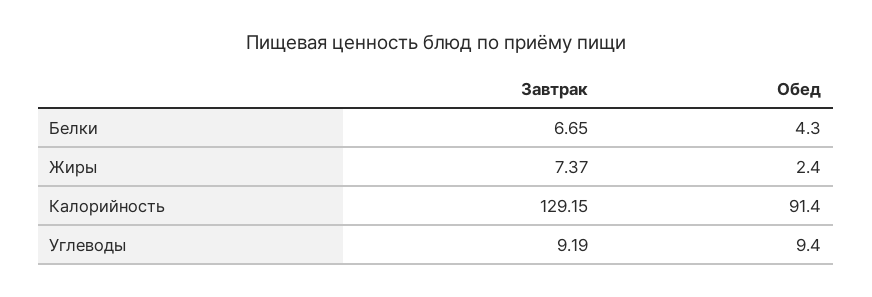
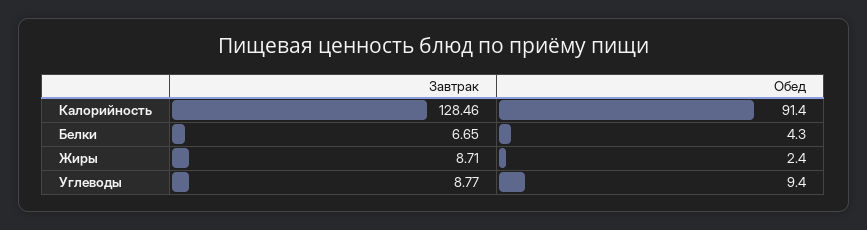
  {
    "Завтрак": {
      "Белки": 6.65,
-     "Жиры": 7.37,
+     "Жиры": 8.71,
-     "Калорийность": 129.15,
+     "Калорийность": 128.46,
-     "Углеводы": 9.19
+     "Углеводы": 8.77
    },
    "Обед": {
      "Белки": 4.3,
      "Жиры": 2.4,
      "Калорийность": 91.4,
      "Углеводы": 9.4
    }
  }

